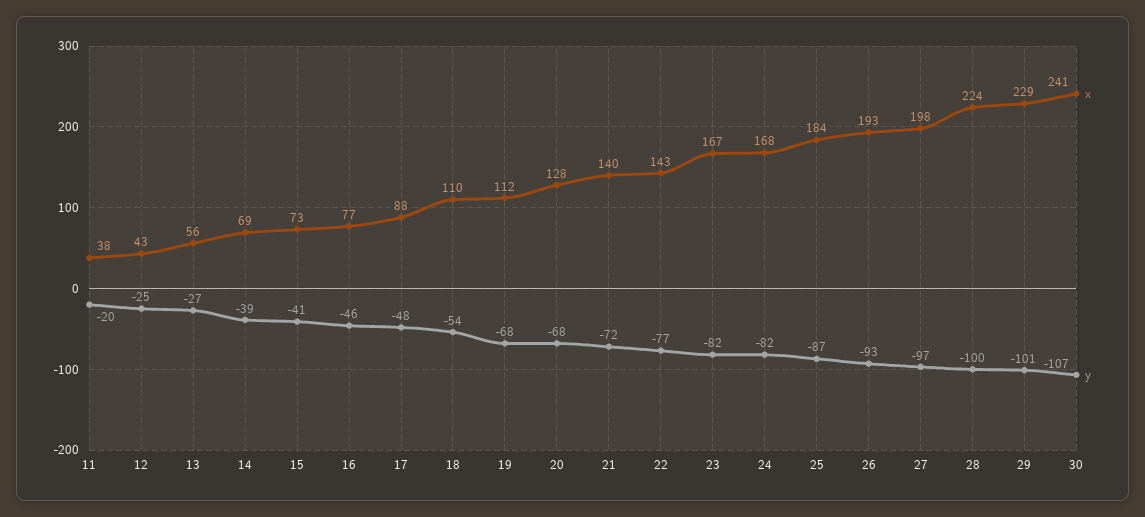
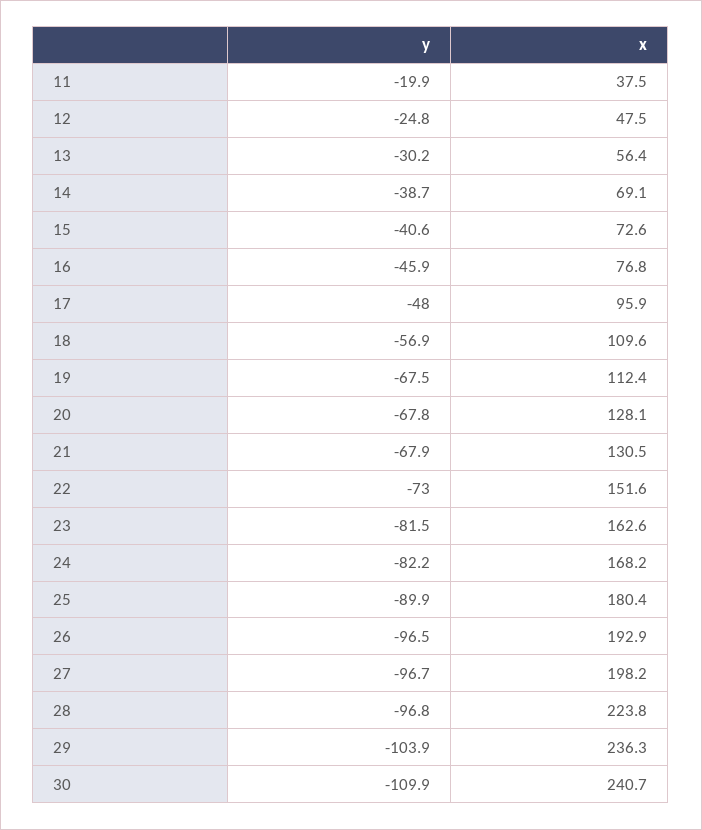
  {
    "x": {
      "11": 37.5,
-     "12": 43,
+     "12": 47.5,
      "13": 56.4,
      "14": 69.1,
      "15": 72.6,
      "16": 76.8,
-     "17": 88,
+     "17": 95.9,
      "18": 109.6,
      "19": 112.4,
      "20": 128.1,
-     "21": 140,
+     "21": 130.5,
-     "22": 143,
+     "22": 151.6,
-     "23": 167,
+     "23": 162.6,
      "24": 168.2,
-     "25": 184,
+     "25": 180.4,
      "26": 192.9,
      "27": 198.2,
      "28": 223.8,
-     "29": 229,
+     "29": 236.3,
      "30": 240.7
    },
    "y": {
      "11": -19.9,
      "12": -24.8,
-     "13": -27,
+     "13": -30.2,
      "14": -38.7,
      "15": -40.6,
      "16": -45.9,
      "17": -48,
-     "18": -54,
+     "18": -56.9,
      "19": -67.5,
      "20": -67.8,
-     "21": -72,
+     "21": -67.9,
-     "22": -77,
+     "22": -73,
      "23": -81.5,
      "24": -82.2,
-     "25": -87,
+     "25": -89.9,
-     "26": -93,
+     "26": -96.5,
      "27": -96.7,
-     "28": -100,
+     "28": -96.8,
-     "29": -101,
+     "29": -103.9,
-     "30": -107
+     "30": -109.9
    }
  }

